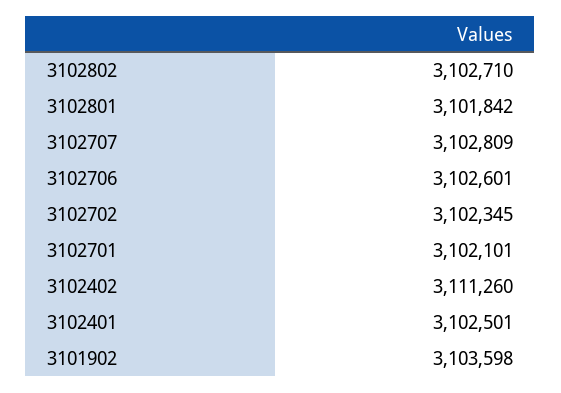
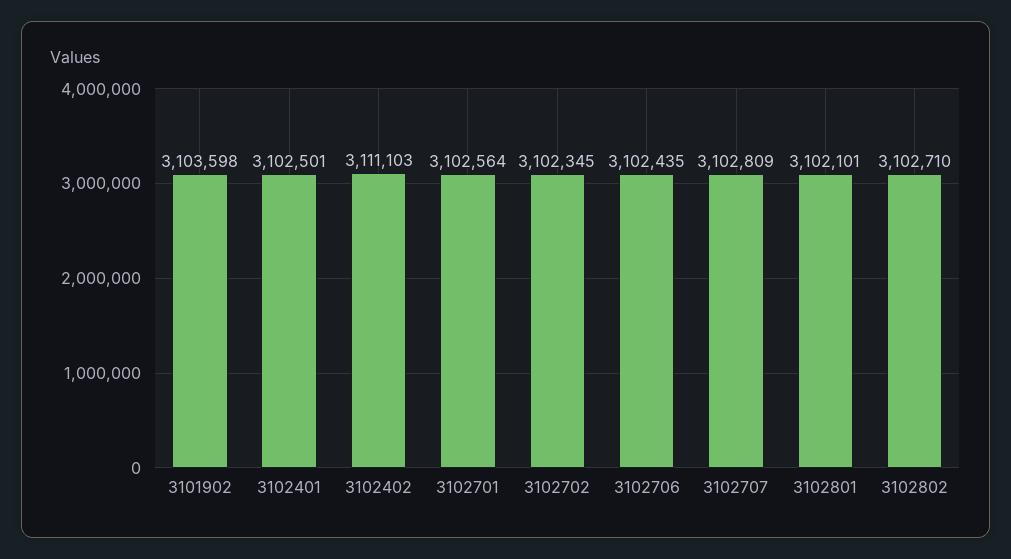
  {
    "3102802": 3102710,
-   "3102801": 3101842,
+   "3102801": 3102101,
    "3102707": 3102809,
-   "3102706": 3102601,
+   "3102706": 3102435,
    "3102702": 3102345,
-   "3102701": 3102101,
+   "3102701": 3102564,
-   "3102402": 3111260,
+   "3102402": 3111103,
    "3102401": 3102501,
    "3101902": 3103598
  }

